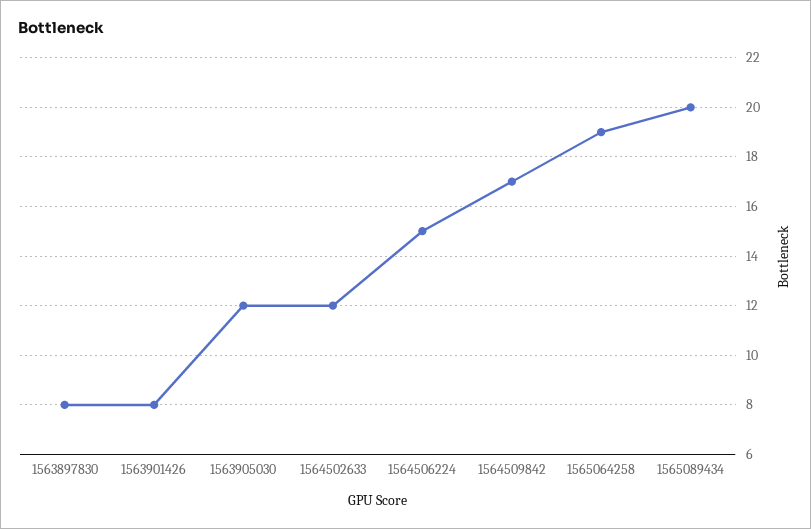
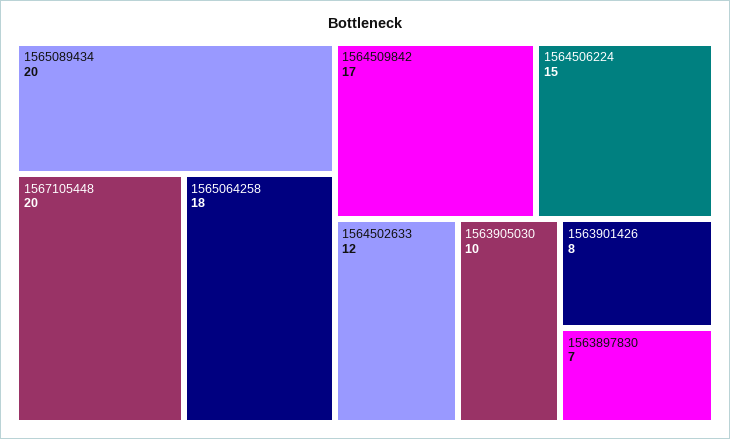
  {
-   "1563897830": 8,
+   "1563897830": 7,
    "1563901426": 8,
-   "1563905030": 12,
+   "1563905030": 10,
    "1564502633": 12,
    "1564506224": 15,
    "1564509842": 17,
-   "1565064258": 19,
+   "1565064258": 18,
-   "1565089434": 20
+   "1565089434": 20,
+   "1567105448": 20
  }

